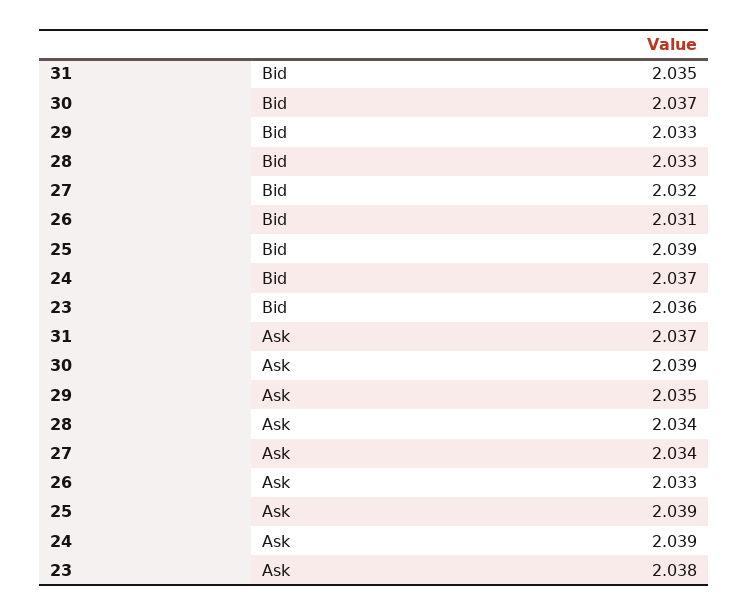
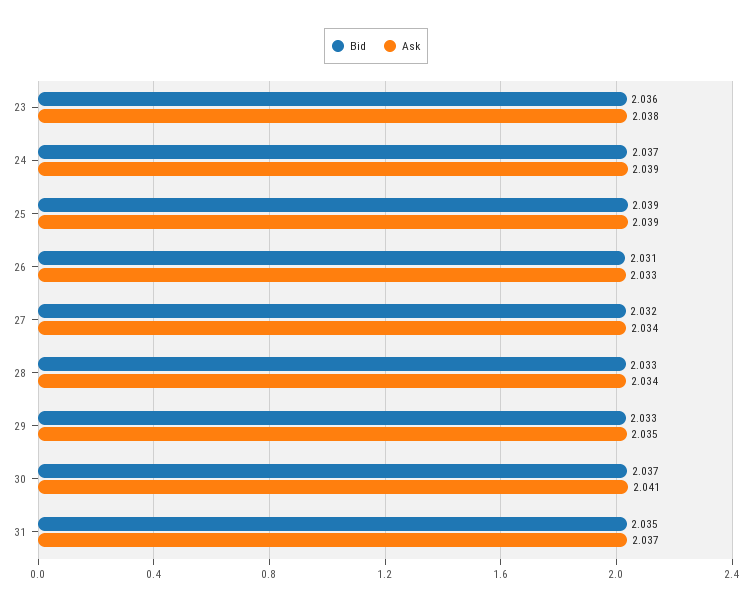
  {
    "Bid": {
      "31": 2.035,
      "30": 2.037,
      "29": 2.033,
      "28": 2.033,
      "27": 2.032,
      "26": 2.031,
      "25": 2.039,
      "24": 2.037,
      "23": 2.036
    },
    "Ask": {
      "31": 2.037,
-     "30": 2.039,
+     "30": 2.041,
      "29": 2.035,
      "28": 2.034,
      "27": 2.034,
      "26": 2.033,
      "25": 2.039,
      "24": 2.039,
      "23": 2.038
    }
  }

